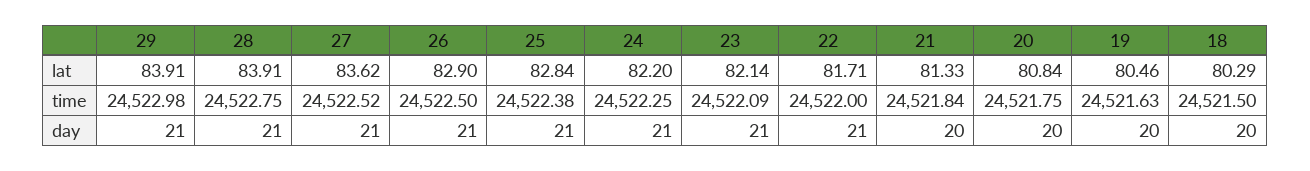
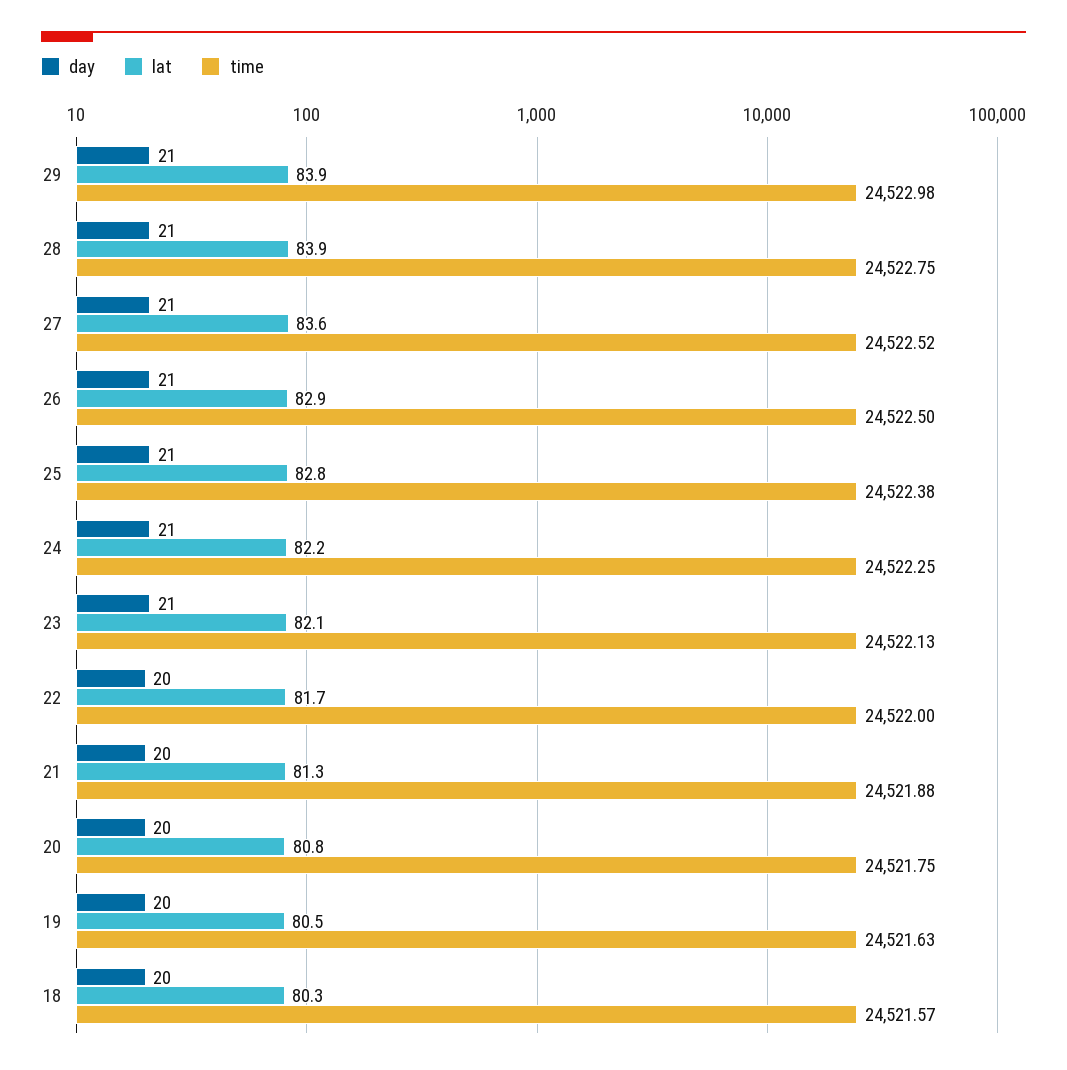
  {
    "lat": {
      "29": 83.91,
      "28": 83.91,
      "27": 83.62,
      "26": 82.9,
      "25": 82.84,
      "24": 82.2,
      "23": 82.14,
      "22": 81.71,
      "21": 81.33,
      "20": 80.84,
      "19": 80.46,
      "18": 80.29
    },
    "time": {
      "29": 24522.98,
      "28": 24522.75,
      "27": 24522.52,
      "26": 24522.5,
      "25": 24522.38,
      "24": 24522.25,
-     "23": 24522.09,
+     "23": 24522.13,
      "22": 24522,
-     "21": 24521.84,
+     "21": 24521.88,
      "20": 24521.75,
      "19": 24521.63,
-     "18": 24521.5
+     "18": 24521.57
    },
    "day": {
      "29": 21,
      "28": 21,
      "27": 21,
      "26": 21,
      "25": 21,
      "24": 21,
      "23": 21,
-     "22": 21,
+     "22": 20,
      "21": 20,
      "20": 20,
      "19": 20,
      "18": 20
    }
  }

